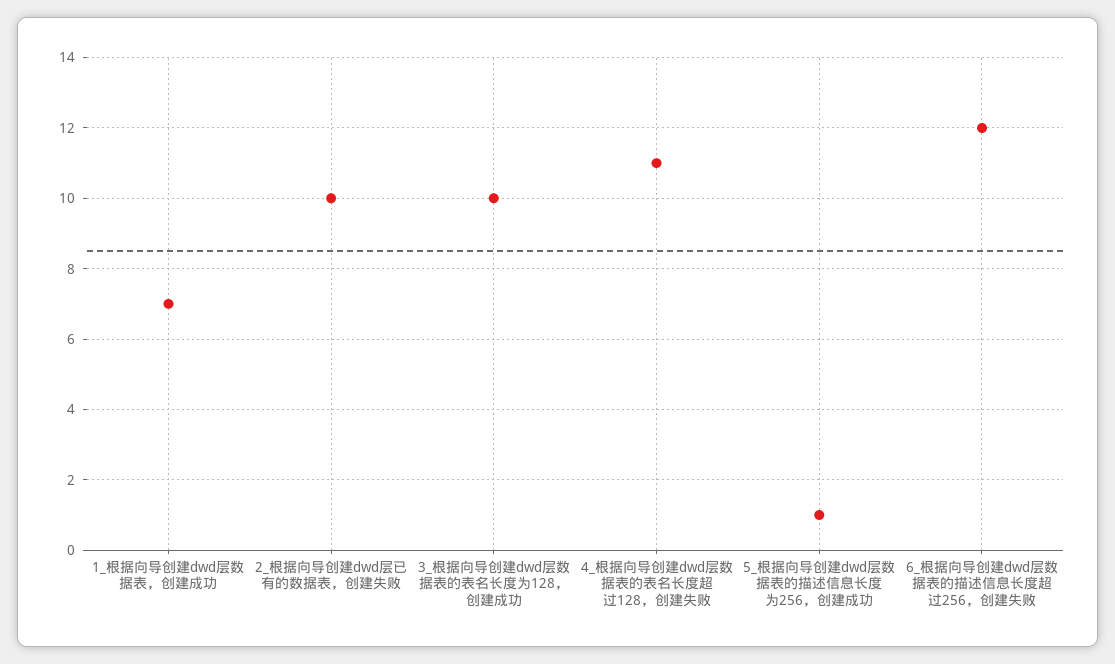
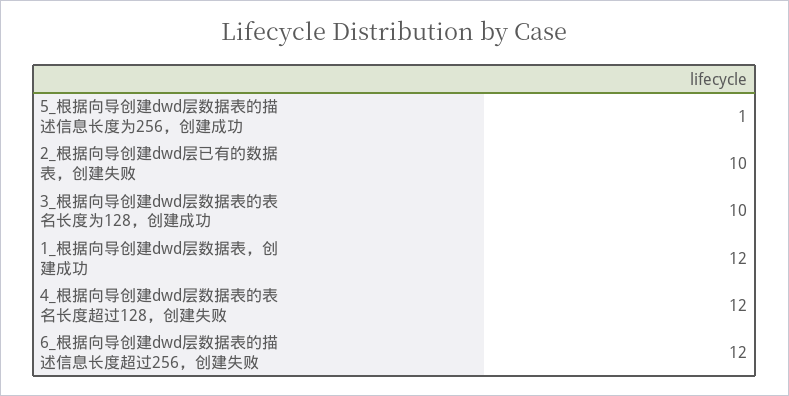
  {
-   "1_根据向导创建dwd层数据表，创建成功": 7,
+   "1_根据向导创建dwd层数据表，创建成功": 12,
    "2_根据向导创建dwd层已有的数据表，创建失败": 10,
    "3_根据向导创建dwd层数据表的表名长度为128，创建成功": 10,
-   "4_根据向导创建dwd层数据表的表名长度超过128，创建失败": 11,
+   "4_根据向导创建dwd层数据表的表名长度超过128，创建失败": 12,
    "5_根据向导创建dwd层数据表的描述信息长度为256，创建成功": 1,
    "6_根据向导创建dwd层数据表的描述信息长度超过256，创建失败": 12
  }

